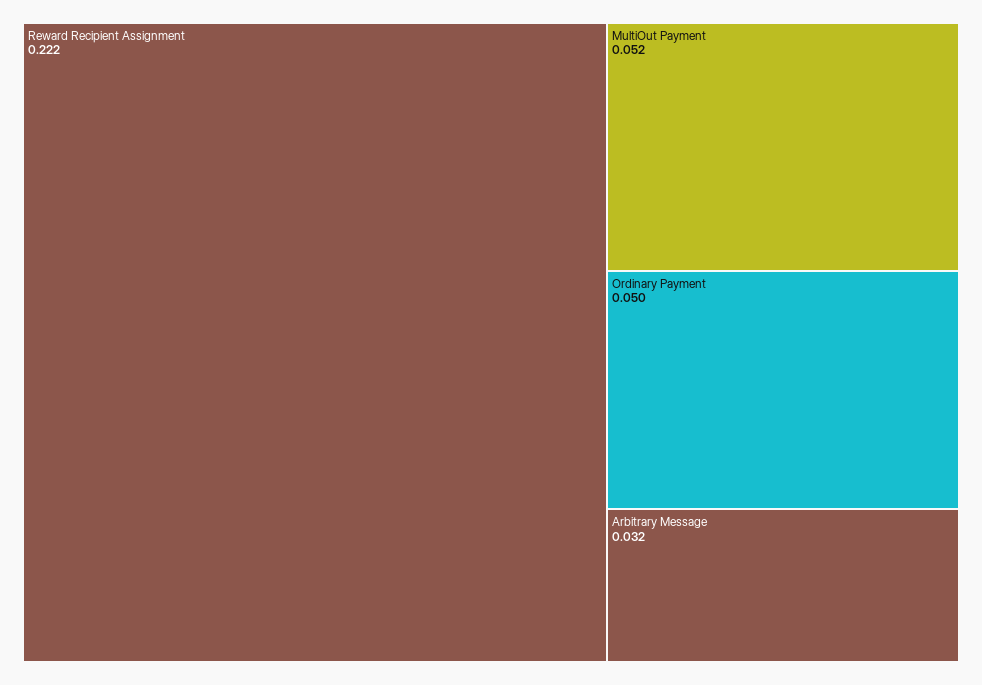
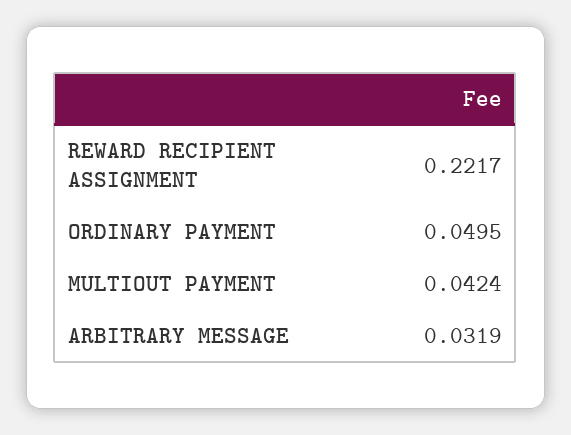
  {
    "Reward Recipient Assignment": 0.2217,
-   "MultiOut Payment": 0.052,
+   "MultiOut Payment": 0.0424,
    "Ordinary Payment": 0.0495,
    "Arbitrary Message": 0.0319
  }

